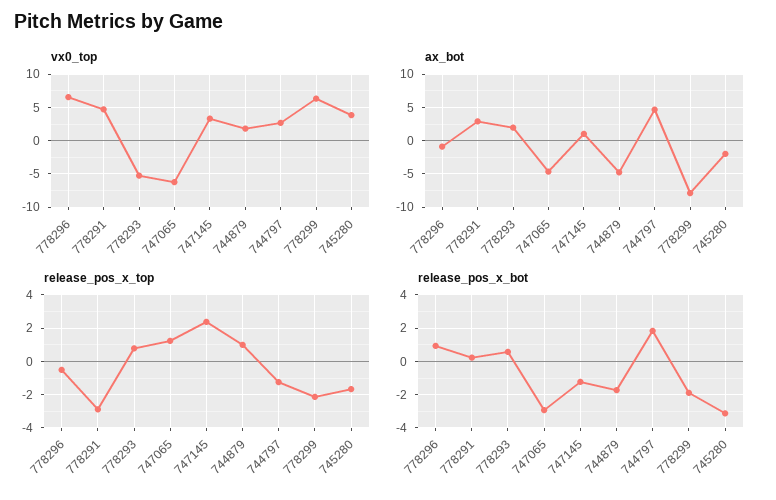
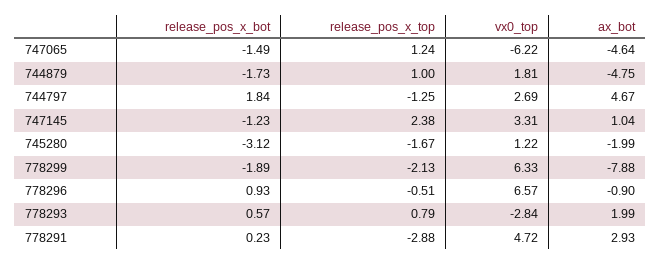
  {
    "vx0_top": {
      "778296": 6.57,
      "778291": 4.72,
-     "778293": -5,
+     "778293": -2.84,
      "747065": -6.22,
      "747145": 3.31,
      "744879": 1.81,
      "744797": 2.69,
      "778299": 6.33,
-     "745280": 4
+     "745280": 1.22
    },
    "ax_bot": {
      "778296": -0.9,
      "778291": 2.93,
      "778293": 1.99,
      "747065": -4.64,
      "747145": 1.04,
      "744879": -4.75,
      "744797": 4.67,
      "778299": -7.88,
      "745280": -1.99
    },
    "release_pos_x_top": {
      "778296": -0.51,
      "778291": -2.88,
      "778293": 0.79,
      "747065": 1.24,
      "747145": 2.38,
      "744879": 1,
      "744797": -1.25,
      "778299": -2.13,
      "745280": -1.67
    },
    "release_pos_x_bot": {
      "778296": 0.93,
      "778291": 0.23,
      "778293": 0.57,
-     "747065": -3,
+     "747065": -1.49,
      "747145": -1.23,
      "744879": -1.73,
      "744797": 1.84,
      "778299": -1.89,
      "745280": -3.12
    }
  }

